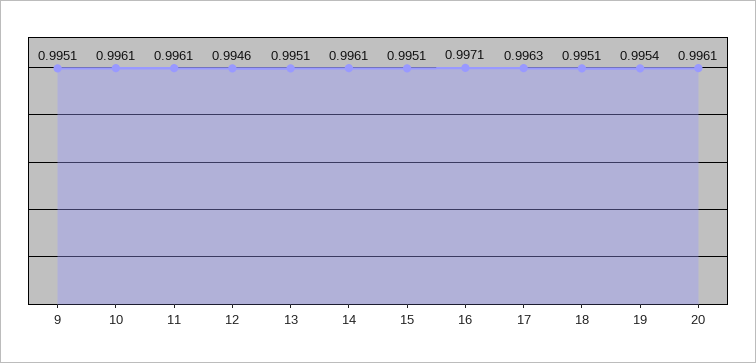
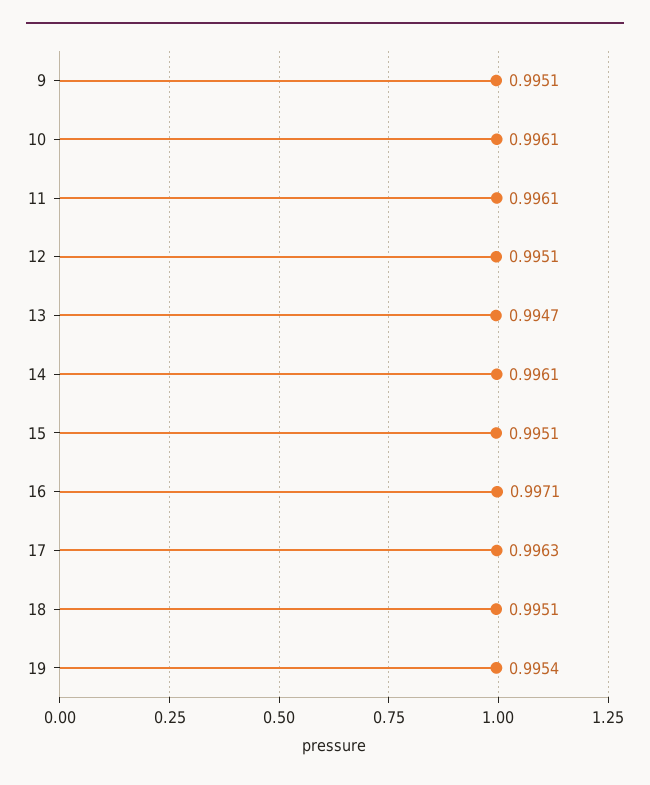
  {
    "9": 0.9951,
    "10": 0.9961,
    "11": 0.9961,
-   "12": 0.9946,
+   "12": 0.9951,
-   "13": 0.9951,
+   "13": 0.9947,
    "14": 0.9961,
    "15": 0.9951,
    "16": 0.9971,
    "17": 0.9963,
    "18": 0.9951,
-   "19": 0.9954,
+   "19": 0.9954
-   "20": 0.9961
  }

